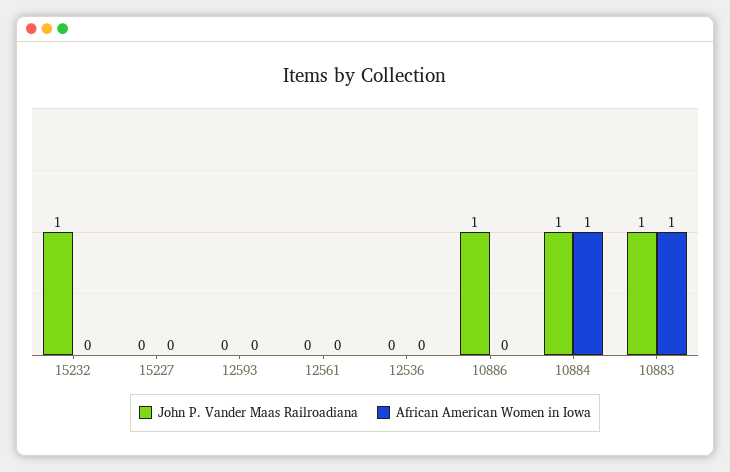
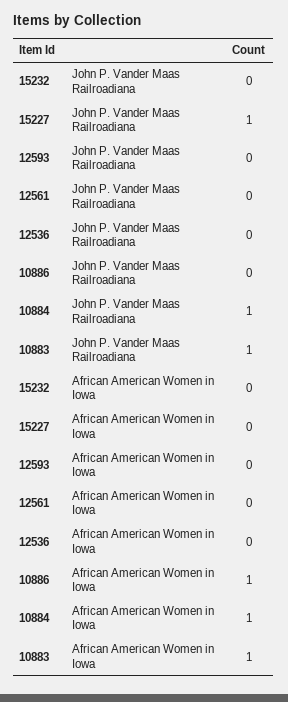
  {
    "John P. Vander Maas Railroadiana": {
-     "15232": 1,
+     "15232": 0,
-     "15227": 0,
+     "15227": 1,
      "12593": 0,
      "12561": 0,
      "12536": 0,
-     "10886": 1,
+     "10886": 0,
      "10884": 1,
      "10883": 1
    },
    "African American Women in Iowa": {
      "15232": 0,
      "15227": 0,
      "12593": 0,
      "12561": 0,
      "12536": 0,
-     "10886": 0,
+     "10886": 1,
      "10884": 1,
      "10883": 1
    }
  }

